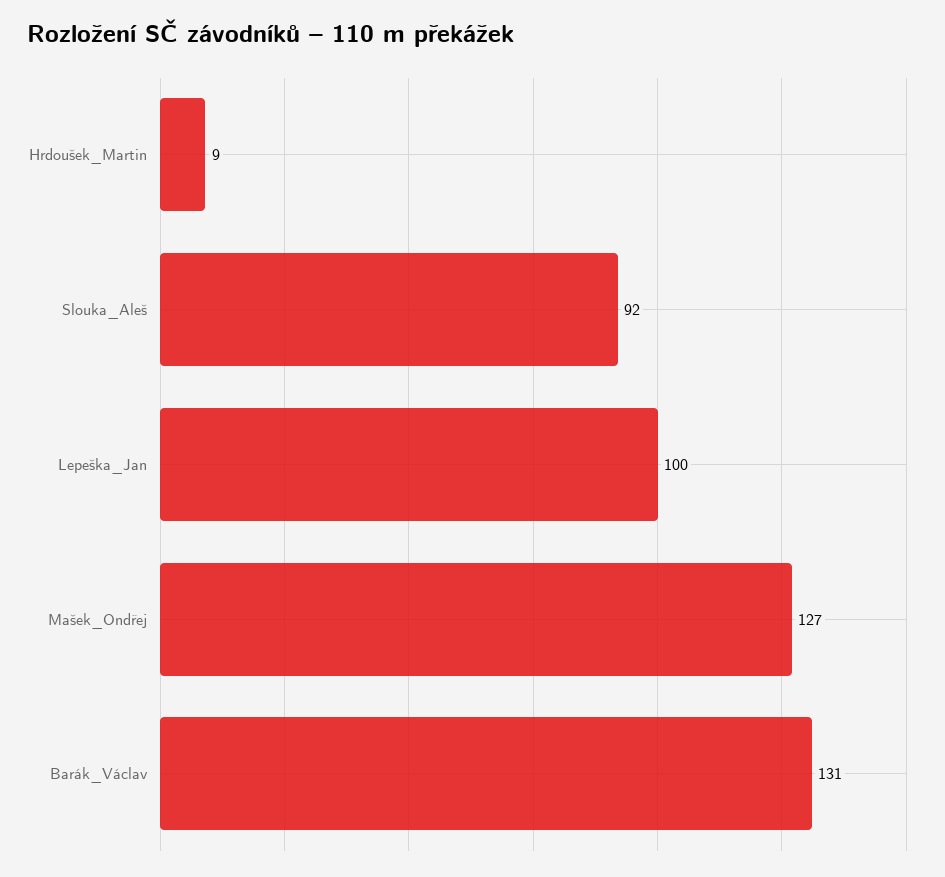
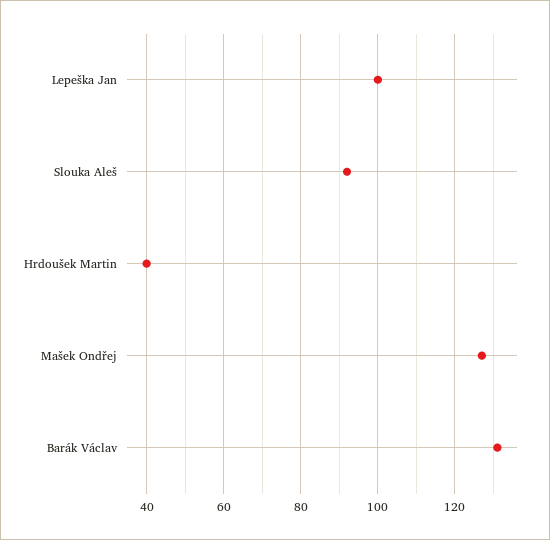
  {
-   "Hrdoušek_Martin": 9,
+   "Hrdoušek_Martin": 40,
    "Slouka_Aleš": 92,
    "Lepeška_Jan": 100,
    "Mašek_Ondřej": 127,
    "Barák_Václav": 131
  }

